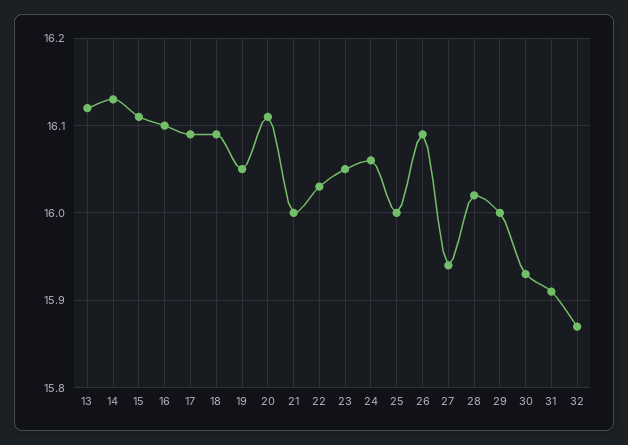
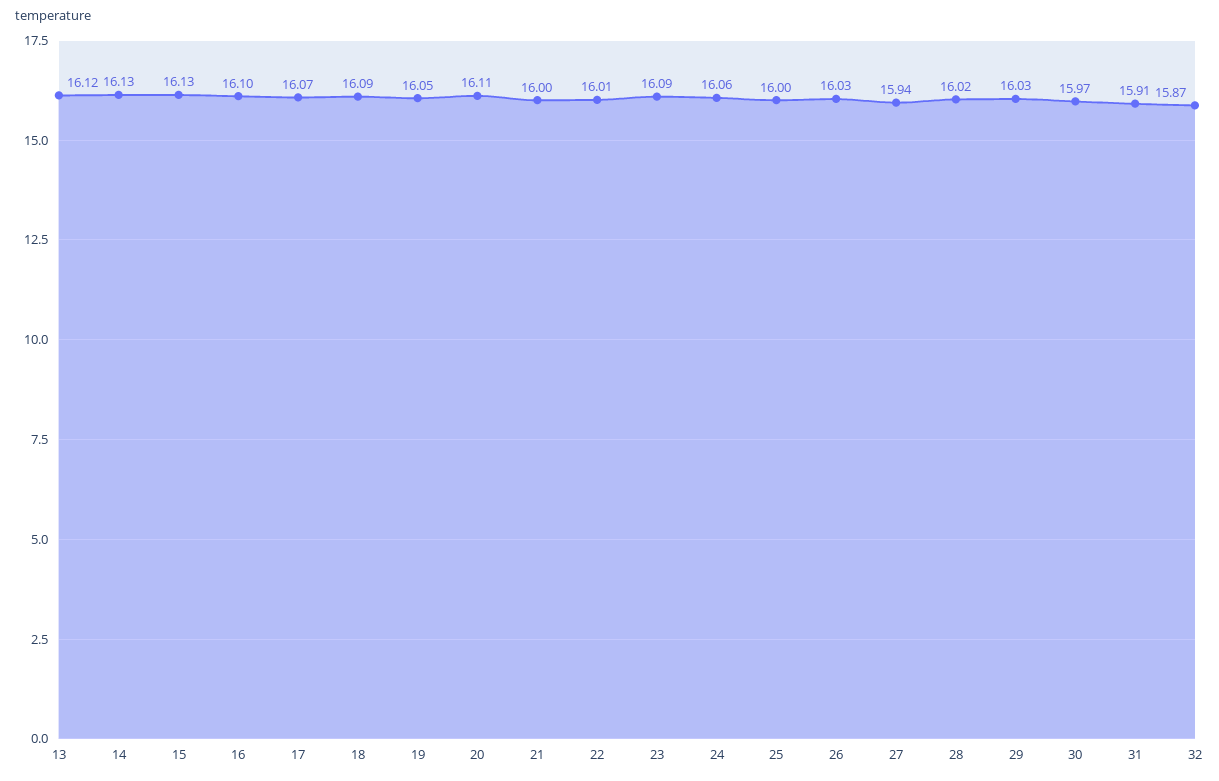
  {
    "13": 16.12,
    "14": 16.13,
-   "15": 16.11,
+   "15": 16.13,
    "16": 16.1,
-   "17": 16.09,
+   "17": 16.07,
    "18": 16.09,
    "19": 16.05,
    "20": 16.11,
    "21": 16,
-   "22": 16.03,
+   "22": 16.01,
-   "23": 16.05,
+   "23": 16.09,
    "24": 16.06,
    "25": 16,
-   "26": 16.09,
+   "26": 16.03,
    "27": 15.94,
    "28": 16.02,
-   "29": 16,
+   "29": 16.03,
-   "30": 15.93,
+   "30": 15.97,
    "31": 15.91,
    "32": 15.87
  }

